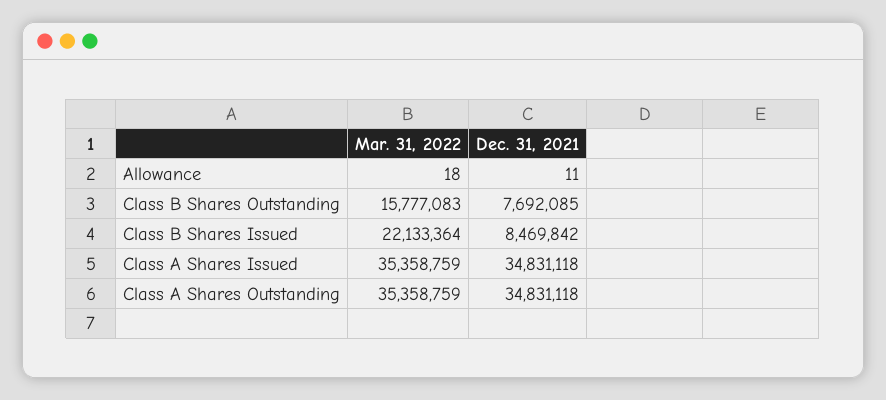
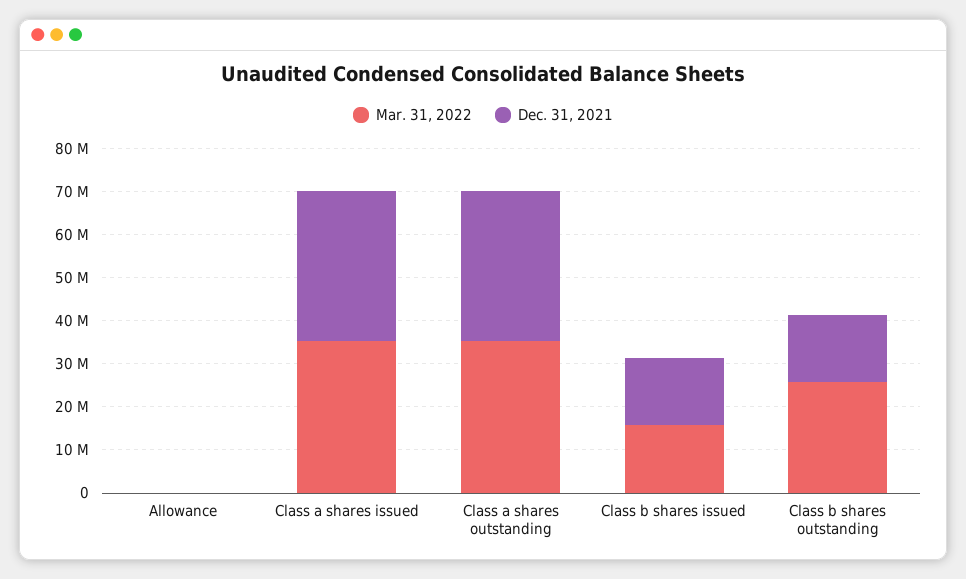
  {
    "Mar. 31, 2022": {
      "Allowance": 18,
-     "Class B Shares Outstanding": 15777083,
+     "Class B Shares Outstanding": 26000000,
-     "Class B Shares Issued": 22133364,
+     "Class B Shares Issued": 16000000,
      "Class A Shares Issued": 35358759,
      "Class A Shares Outstanding": 35358759
    },
    "Dec. 31, 2021": {
      "Allowance": 11,
-     "Class B Shares Outstanding": 7692085,
+     "Class B Shares Outstanding": 16000000,
-     "Class B Shares Issued": 8469842,
+     "Class B Shares Issued": 16000000,
      "Class A Shares Issued": 34831118,
      "Class A Shares Outstanding": 34831118
    }
  }

